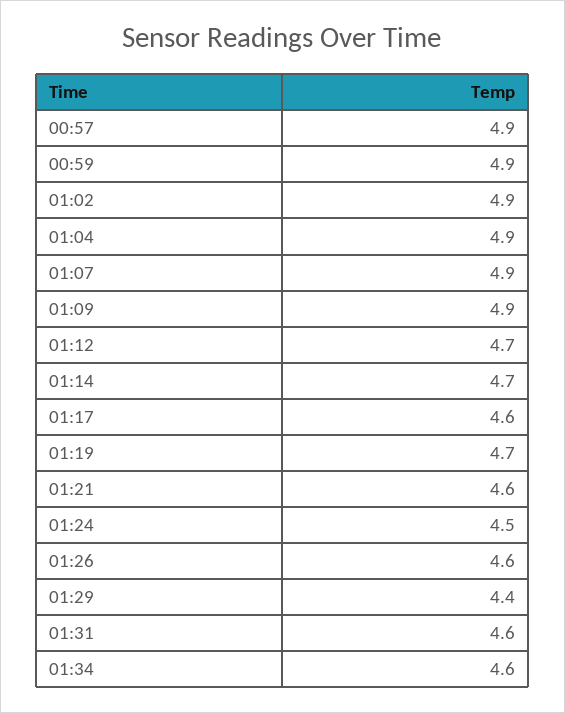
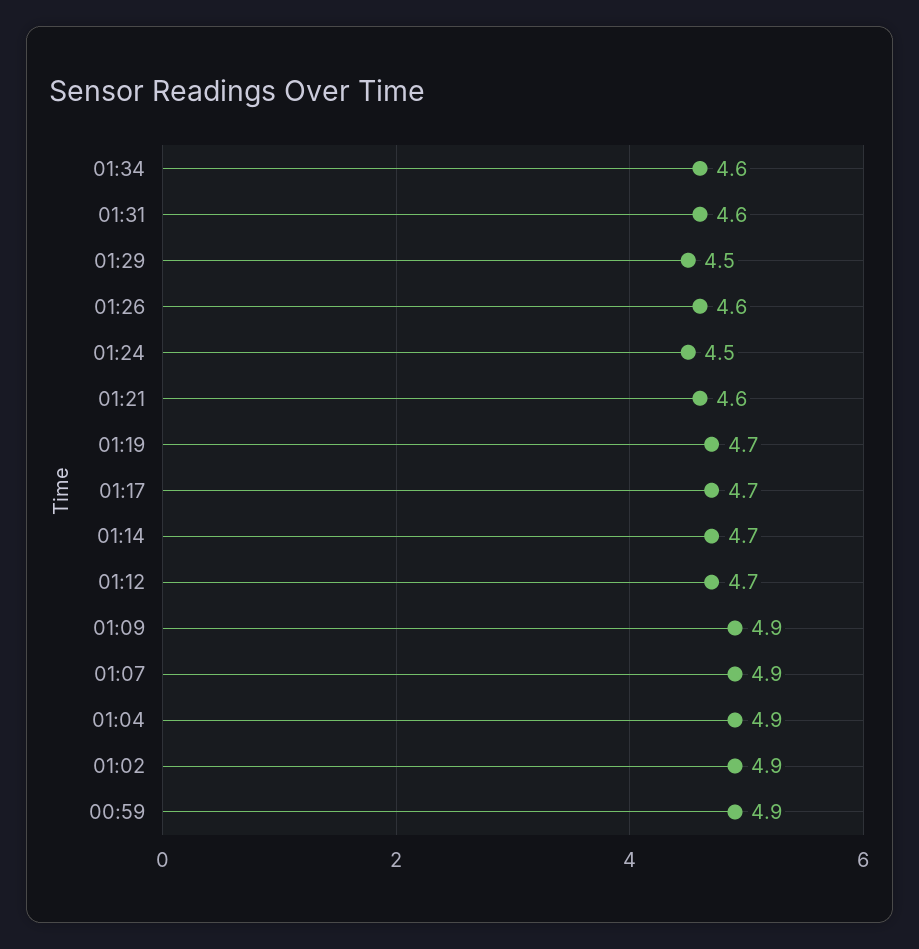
  {
-   "00:57": 4.9,
    "00:59": 4.9,
    "01:02": 4.9,
    "01:04": 4.9,
    "01:07": 4.9,
    "01:09": 4.9,
    "01:12": 4.7,
    "01:14": 4.7,
-   "01:17": 4.6,
+   "01:17": 4.7,
    "01:19": 4.7,
    "01:21": 4.6,
    "01:24": 4.5,
    "01:26": 4.6,
-   "01:29": 4.4,
+   "01:29": 4.5,
    "01:31": 4.6,
    "01:34": 4.6
  }

